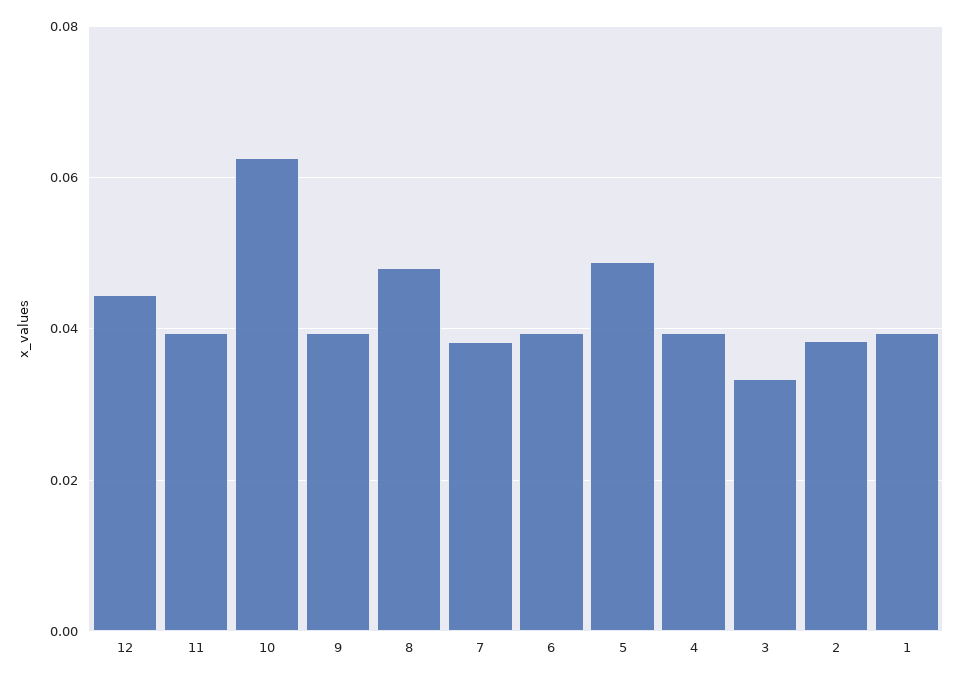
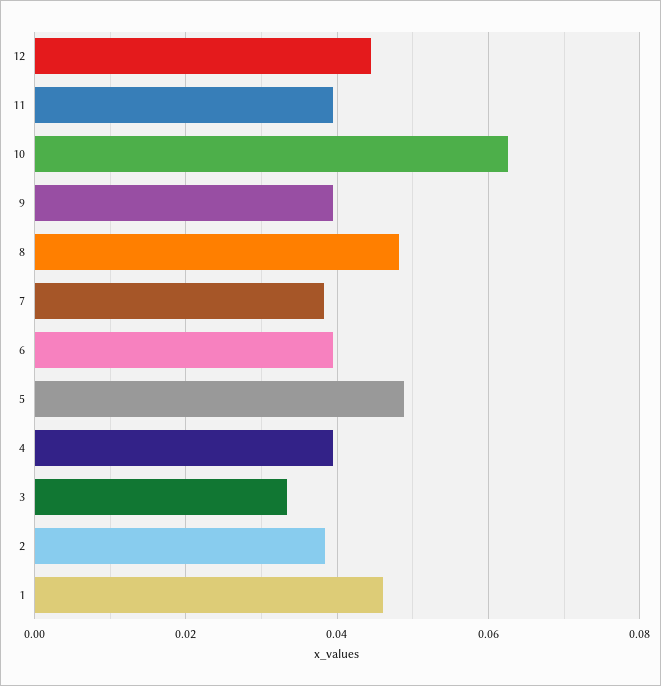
  {
    "12": 0.044,
    "11": 0.04,
    "10": 0.062,
    "9": 0.04,
    "8": 0.048,
    "7": 0.038,
    "6": 0.04,
    "5": 0.048,
    "4": 0.04,
    "3": 0.034,
    "2": 0.038,
-   "1": 0.04
+   "1": 0.046
  }

